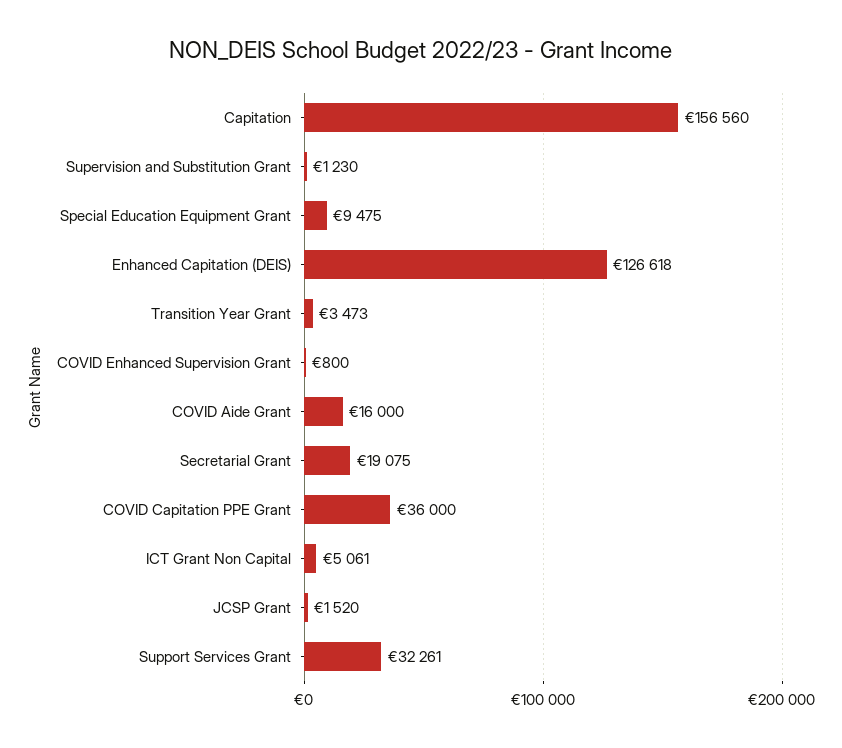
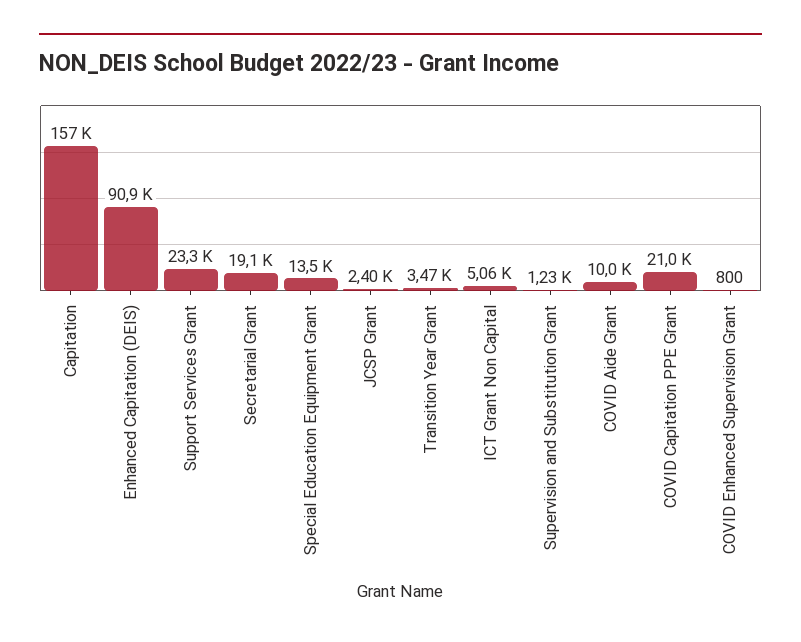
  {
    "Capitation": 156560,
    "Supervision and Substitution Grant": 1230,
-   "Special Education Equipment Grant": 9475,
+   "Special Education Equipment Grant": 13500,
-   "Enhanced Capitation (DEIS)": 126618,
+   "Enhanced Capitation (DEIS)": 90900,
    "Transition Year Grant": 3473,
    "COVID Enhanced Supervision Grant": 800,
-   "COVID Aide Grant": 16000,
+   "COVID Aide Grant": 10000,
    "Secretarial Grant": 19075,
-   "COVID Capitation PPE Grant": 36000,
+   "COVID Capitation PPE Grant": 21000,
    "ICT Grant Non Capital": 5061,
-   "JCSP Grant": 1520,
+   "JCSP Grant": 2400,
-   "Support Services Grant": 32261
+   "Support Services Grant": 23300
  }

